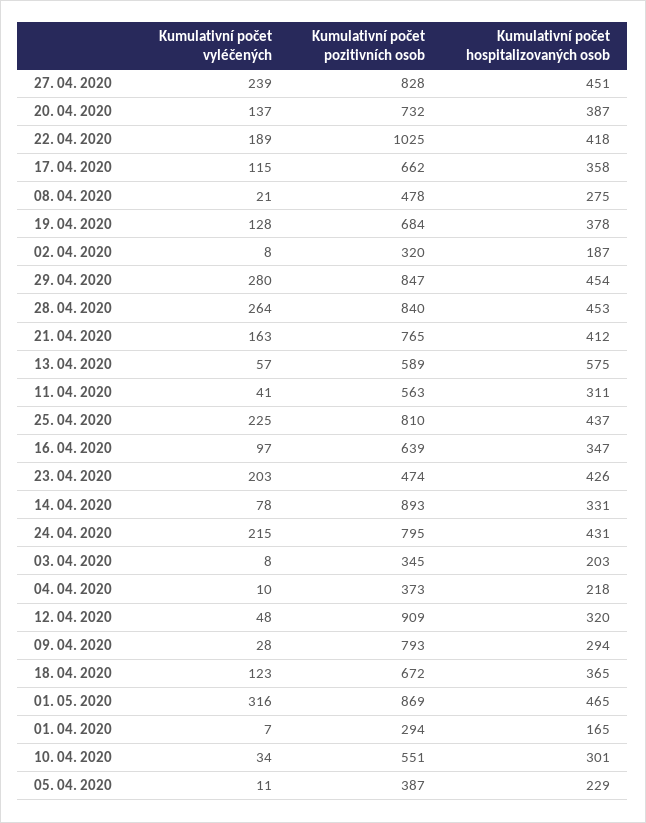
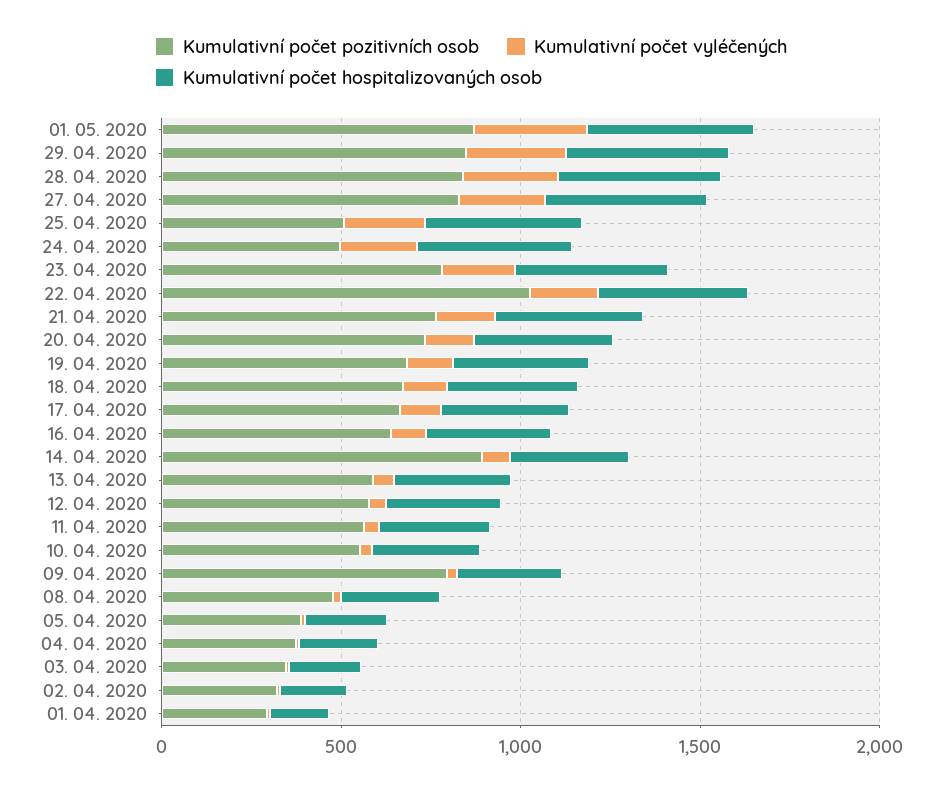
  {
    "Kumulativní počet vyléčených": {
      "27. 04. 2020": 239,
      "20. 04. 2020": 137,
      "22. 04. 2020": 189,
      "17. 04. 2020": 115,
      "08. 04. 2020": 21,
      "19. 04. 2020": 128,
      "02. 04. 2020": 8,
      "29. 04. 2020": 280,
      "28. 04. 2020": 264,
      "21. 04. 2020": 163,
      "13. 04. 2020": 57,
      "11. 04. 2020": 41,
      "25. 04. 2020": 225,
      "16. 04. 2020": 97,
      "23. 04. 2020": 203,
      "14. 04. 2020": 78,
      "24. 04. 2020": 215,
      "03. 04. 2020": 8,
      "04. 04. 2020": 10,
      "12. 04. 2020": 48,
      "09. 04. 2020": 28,
      "18. 04. 2020": 123,
      "01. 05. 2020": 316,
      "01. 04. 2020": 7,
      "10. 04. 2020": 34,
      "05. 04. 2020": 11
    },
    "Kumulativní počet pozitivních osob": {
      "27. 04. 2020": 828,
      "20. 04. 2020": 732,
      "22. 04. 2020": 1025,
      "17. 04. 2020": 662,
      "08. 04. 2020": 478,
      "19. 04. 2020": 684,
      "02. 04. 2020": 320,
      "29. 04. 2020": 847,
      "28. 04. 2020": 840,
      "21. 04. 2020": 765,
      "13. 04. 2020": 589,
      "11. 04. 2020": 563,
-     "25. 04. 2020": 810,
+     "25. 04. 2020": 500,
      "16. 04. 2020": 639,
-     "23. 04. 2020": 474,
+     "23. 04. 2020": 800,
      "14. 04. 2020": 893,
-     "24. 04. 2020": 795,
+     "24. 04. 2020": 500,
      "03. 04. 2020": 345,
      "04. 04. 2020": 373,
-     "12. 04. 2020": 909,
+     "12. 04. 2020": 600,
      "09. 04. 2020": 793,
      "18. 04. 2020": 672,
      "01. 05. 2020": 869,
      "01. 04. 2020": 294,
      "10. 04. 2020": 551,
      "05. 04. 2020": 387
    },
    "Kumulativní počet hospitalizovaných osob": {
      "27. 04. 2020": 451,
      "20. 04. 2020": 387,
      "22. 04. 2020": 418,
      "17. 04. 2020": 358,
      "08. 04. 2020": 275,
      "19. 04. 2020": 378,
      "02. 04. 2020": 187,
      "29. 04. 2020": 454,
      "28. 04. 2020": 453,
      "21. 04. 2020": 412,
-     "13. 04. 2020": 575,
+     "13. 04. 2020": 300,
      "11. 04. 2020": 311,
      "25. 04. 2020": 437,
      "16. 04. 2020": 347,
      "23. 04. 2020": 426,
      "14. 04. 2020": 331,
      "24. 04. 2020": 431,
      "03. 04. 2020": 203,
      "04. 04. 2020": 218,
      "12. 04. 2020": 320,
      "09. 04. 2020": 294,
      "18. 04. 2020": 365,
      "01. 05. 2020": 465,
      "01. 04. 2020": 165,
      "10. 04. 2020": 301,
      "05. 04. 2020": 229
    }
  }

